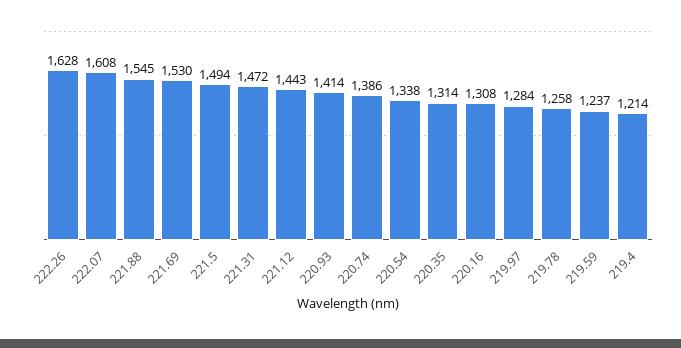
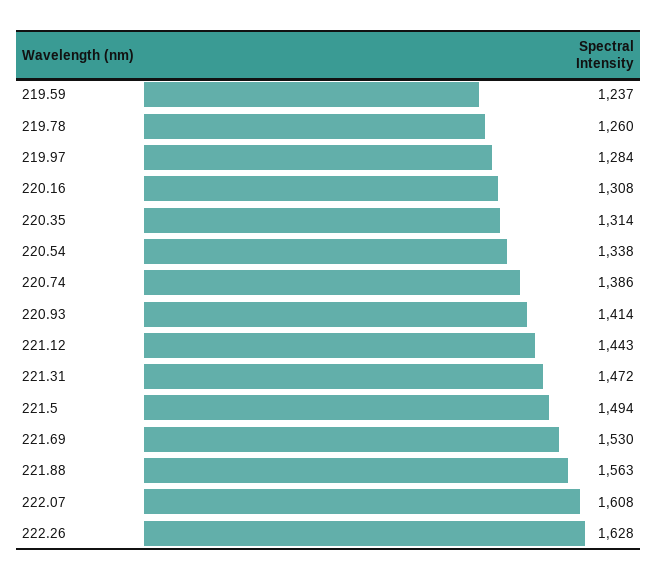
  {
    "222.26": 1628,
    "222.07": 1608,
-   "221.88": 1545,
+   "221.88": 1563,
    "221.69": 1530,
    "221.5": 1494,
    "221.31": 1472,
    "221.12": 1443,
    "220.93": 1414,
    "220.74": 1386,
    "220.54": 1338,
    "220.35": 1314,
    "220.16": 1308,
    "219.97": 1284,
-   "219.78": 1258,
+   "219.78": 1260,
-   "219.59": 1237,
+   "219.59": 1237
-   "219.4": 1214
  }

